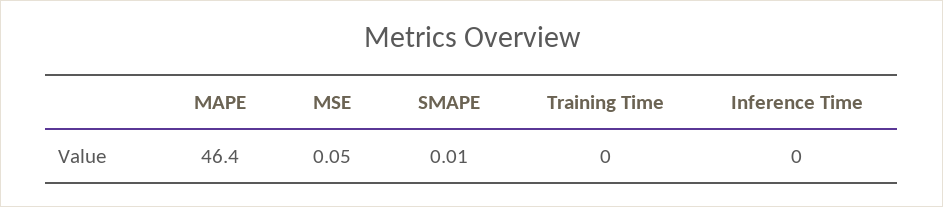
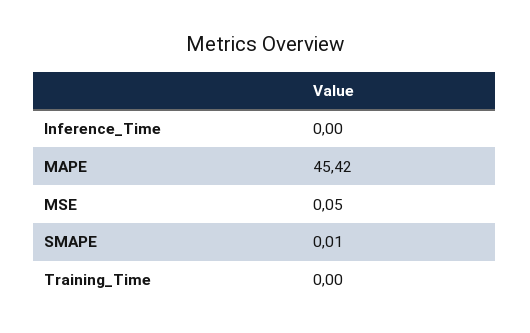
  {
-   "MAPE": 46.4,
+   "MAPE": 45.42,
    "MSE": 0.05,
    "SMAPE": 0.01,
    "Training Time": 0,
    "Inference Time": 0
  }

